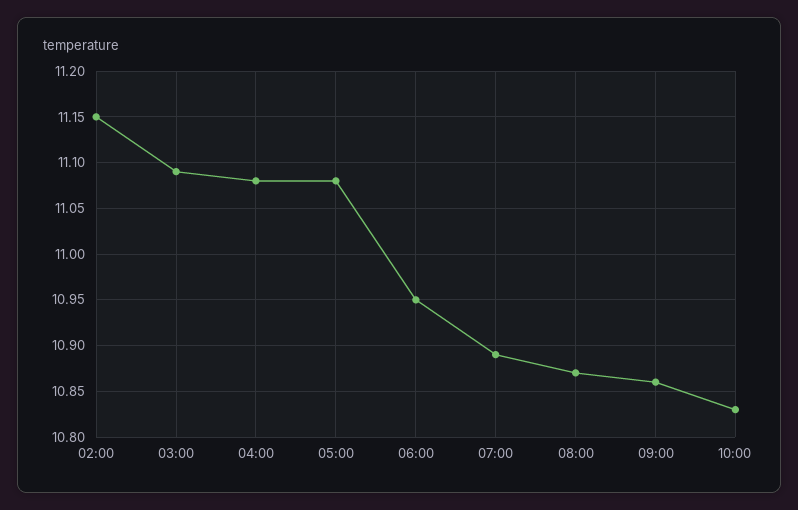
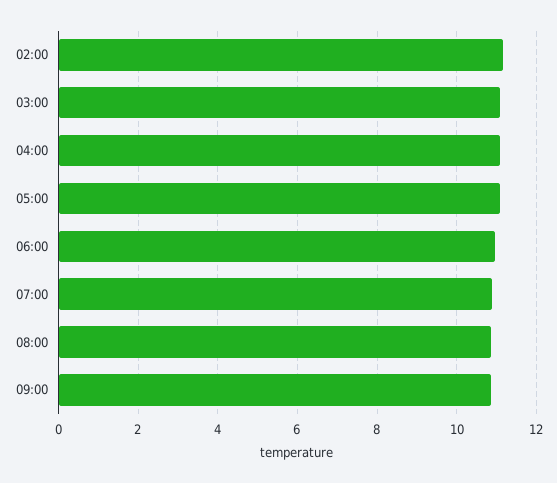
  {
    "02:00": 11.15,
    "03:00": 11.09,
    "04:00": 11.08,
    "05:00": 11.08,
    "06:00": 10.95,
    "07:00": 10.89,
    "08:00": 10.87,
-   "09:00": 10.86,
+   "09:00": 10.86
-   "10:00": 10.83
  }

